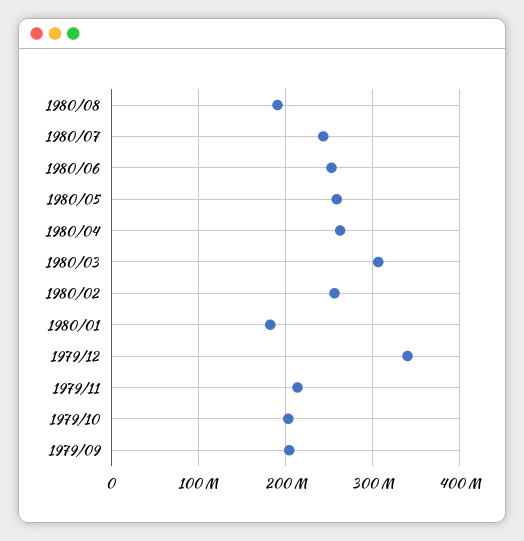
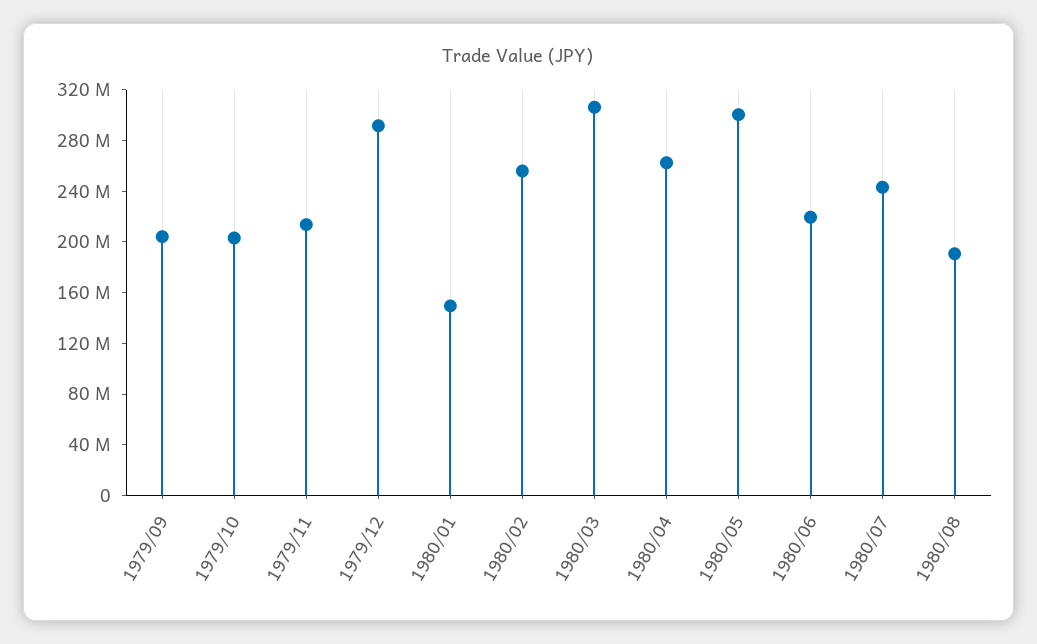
  {
    "1980/08": 190000000,
    "1980/07": 240000000,
-   "1980/06": 250000000,
+   "1980/06": 220000000,
-   "1980/05": 260000000,
+   "1980/05": 300000000,
    "1980/04": 260000000,
    "1980/03": 310000000,
    "1980/02": 260000000,
-   "1980/01": 180000000,
+   "1980/01": 150000000,
-   "1979/12": 340000000,
+   "1979/12": 290000000,
    "1979/11": 210000000,
    "1979/10": 200000000,
    "1979/09": 200000000
  }

